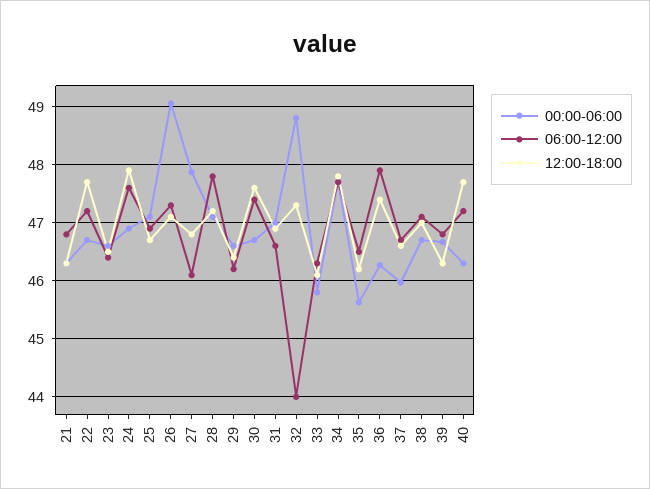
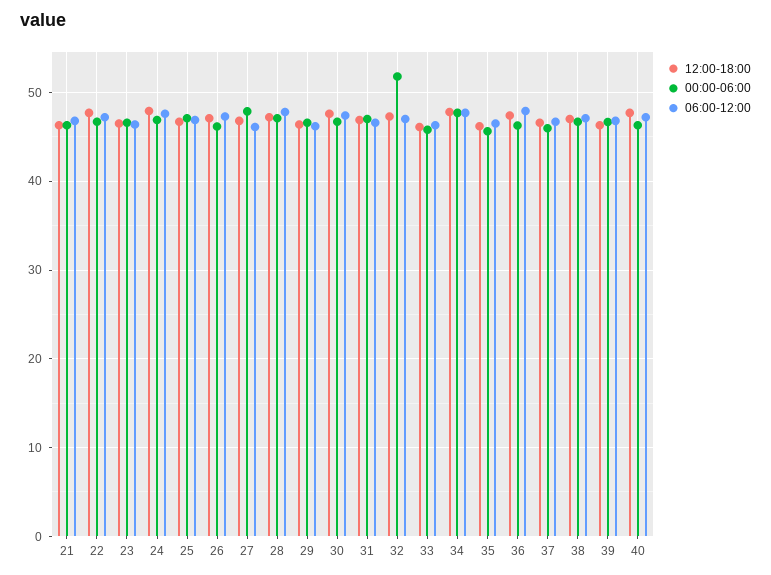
  {
    "00:00-06:00": {
      "21": 46.4,
      "22": 46.8,
      "23": 46.6,
      "24": 47,
      "25": 47.2,
-     "26": 49,
+     "26": 46,
      "27": 47.8,
      "28": 47.2,
      "29": 46.6,
      "30": 46.8,
      "31": 47,
-     "32": 48.8,
+     "32": 52,
      "33": 45.8,
      "34": 47.8,
      "35": 45.6,
      "36": 46.2,
      "37": 46,
      "38": 46.8,
      "39": 46.6,
      "40": 46.4
    },
    "06:00-12:00": {
      "21": 46.8,
      "22": 47.2,
      "23": 46.4,
      "24": 47.6,
      "25": 47,
      "26": 47.4,
      "27": 46.2,
      "28": 47.8,
      "29": 46.2,
      "30": 47.4,
      "31": 46.6,
-     "32": 44,
+     "32": 47,
      "33": 46.4,
      "34": 47.8,
      "35": 46.6,
      "36": 48,
      "37": 46.8,
      "38": 47.2,
      "39": 46.8,
      "40": 47.2
    },
    "12:00-18:00": {
      "21": 46.4,
      "22": 47.8,
      "23": 46.6,
      "24": 48,
      "25": 46.8,
      "26": 47.2,
      "27": 46.8,
      "28": 47.2,
      "29": 46.4,
      "30": 47.6,
      "31": 47,
      "32": 47.4,
      "33": 46.2,
      "34": 47.8,
      "35": 46.2,
      "36": 47.4,
      "37": 46.6,
      "38": 47,
      "39": 46.4,
      "40": 47.8
    }
  }

